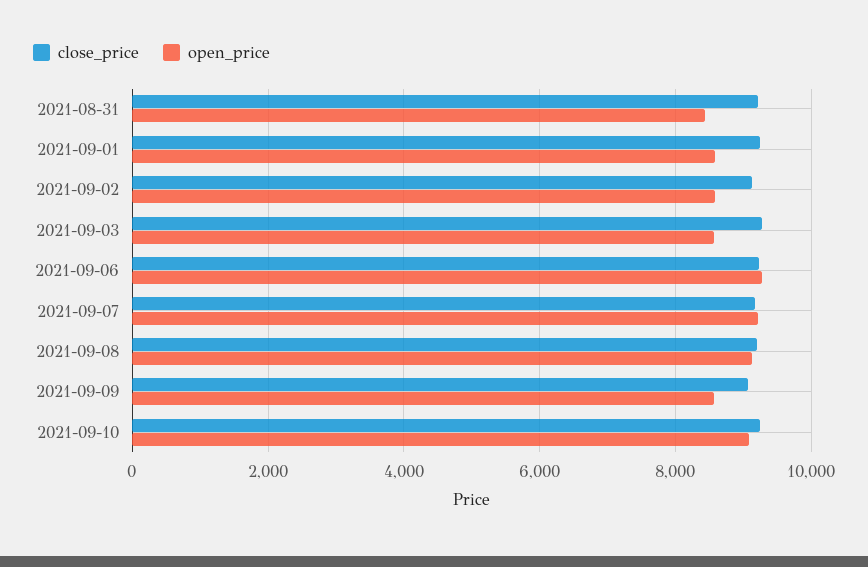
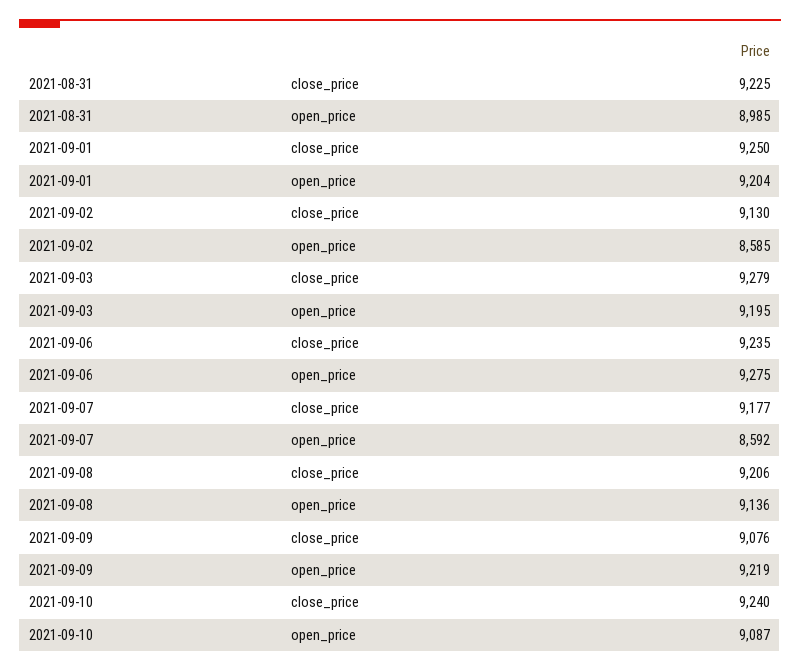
  {
    "close_price": {
      "2021-08-31": 9225,
      "2021-09-01": 9250,
      "2021-09-02": 9130,
      "2021-09-03": 9279,
      "2021-09-06": 9235,
      "2021-09-07": 9177,
      "2021-09-08": 9206,
      "2021-09-09": 9076,
      "2021-09-10": 9240
    },
    "open_price": {
-     "2021-08-31": 8400,
+     "2021-08-31": 8985,
-     "2021-09-01": 8600,
+     "2021-09-01": 9204,
      "2021-09-02": 8585,
-     "2021-09-03": 8600,
+     "2021-09-03": 9195,
      "2021-09-06": 9275,
-     "2021-09-07": 9200,
+     "2021-09-07": 8592,
      "2021-09-08": 9136,
-     "2021-09-09": 8600,
+     "2021-09-09": 9219,
      "2021-09-10": 9087
    }
  }

